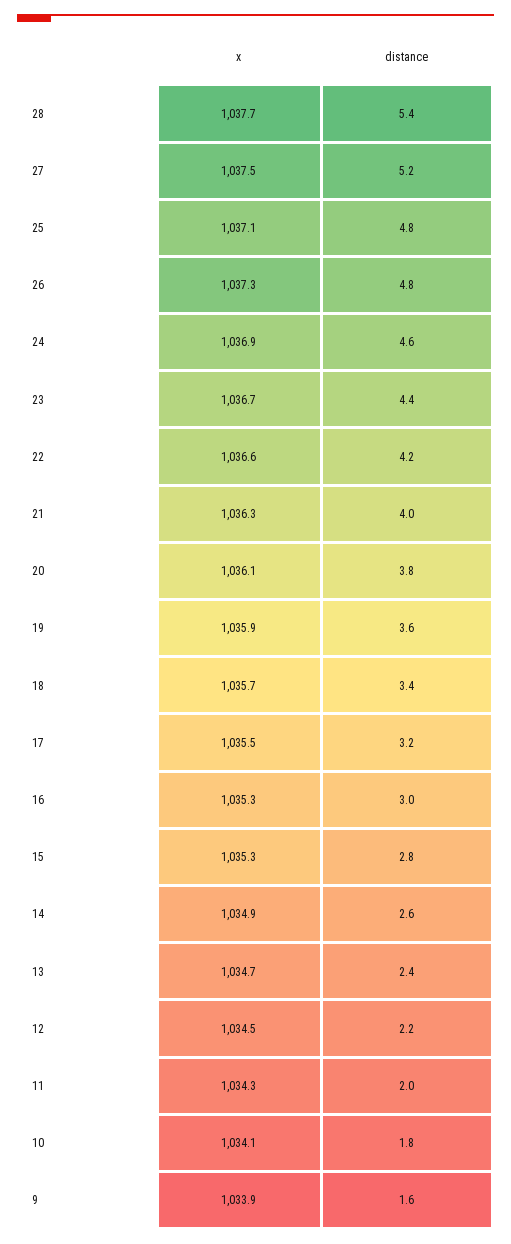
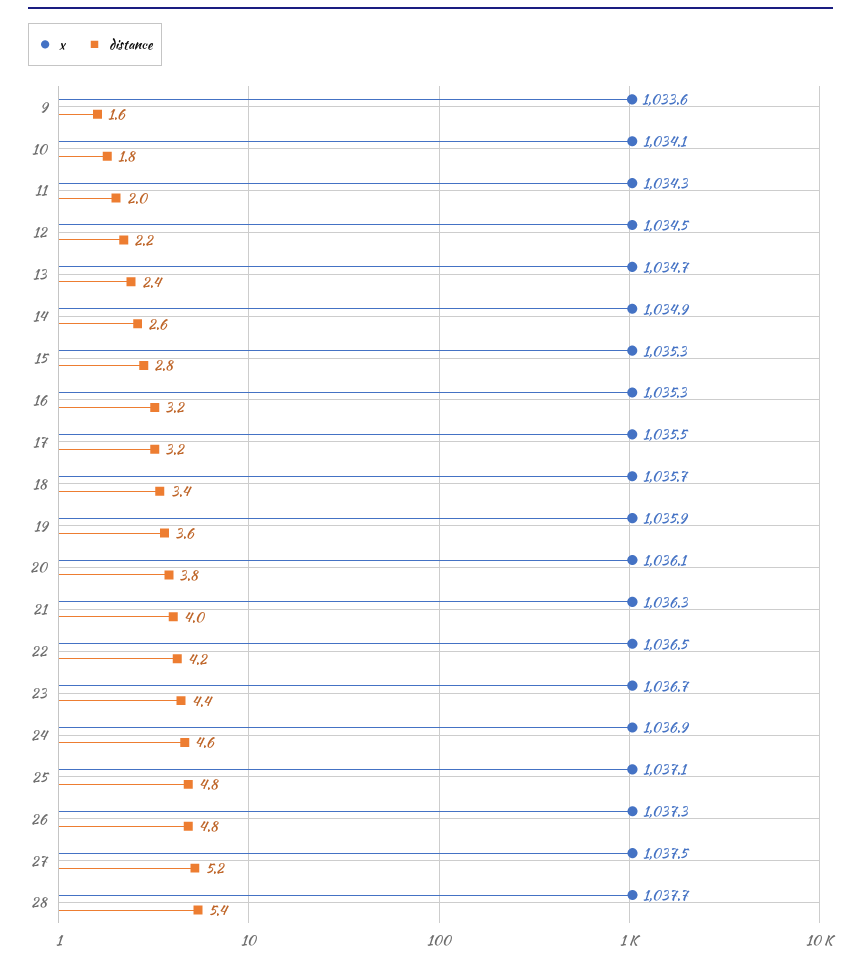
  {
    "x": {
      "28": 1037.7,
      "27": 1037.5,
      "25": 1037.1,
      "26": 1037.3,
      "24": 1036.9,
      "23": 1036.7,
-     "22": 1036.6,
+     "22": 1036.5,
      "21": 1036.3,
      "20": 1036.1,
      "19": 1035.9,
      "18": 1035.7,
      "17": 1035.5,
      "16": 1035.3,
      "15": 1035.3,
      "14": 1034.9,
      "13": 1034.7,
      "12": 1034.5,
      "11": 1034.3,
      "10": 1034.1,
-     "9": 1033.9
+     "9": 1033.6
    },
    "distance": {
      "28": 5.4,
      "27": 5.2,
      "25": 4.8,
      "26": 4.8,
      "24": 4.6,
      "23": 4.4,
      "22": 4.2,
      "21": 4,
      "20": 3.8,
      "19": 3.6,
      "18": 3.4,
      "17": 3.2,
-     "16": 3,
+     "16": 3.2,
      "15": 2.8,
      "14": 2.6,
      "13": 2.4,
      "12": 2.2,
      "11": 2,
      "10": 1.8,
      "9": 1.6
    }
  }

